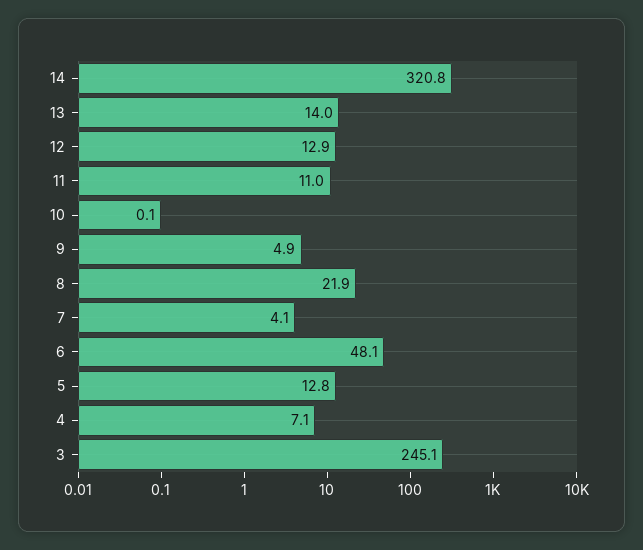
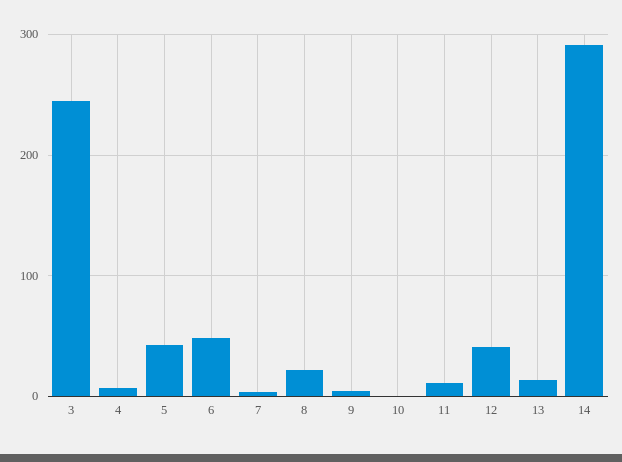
  {
-   "14": 320.8,
+   "14": 290,
    "13": 14,
-   "12": 12.9,
+   "12": 40,
    "11": 11,
    "10": 0.1,
    "9": 4.9,
    "8": 21.9,
    "7": 4.1,
    "6": 48.1,
-   "5": 12.8,
+   "5": 40,
    "4": 7.1,
    "3": 245.1
  }

